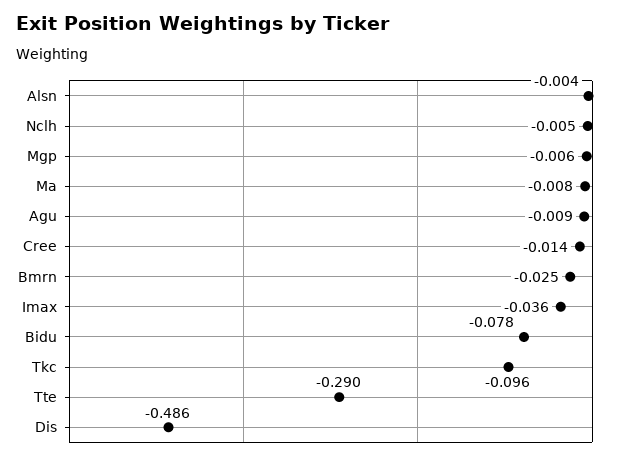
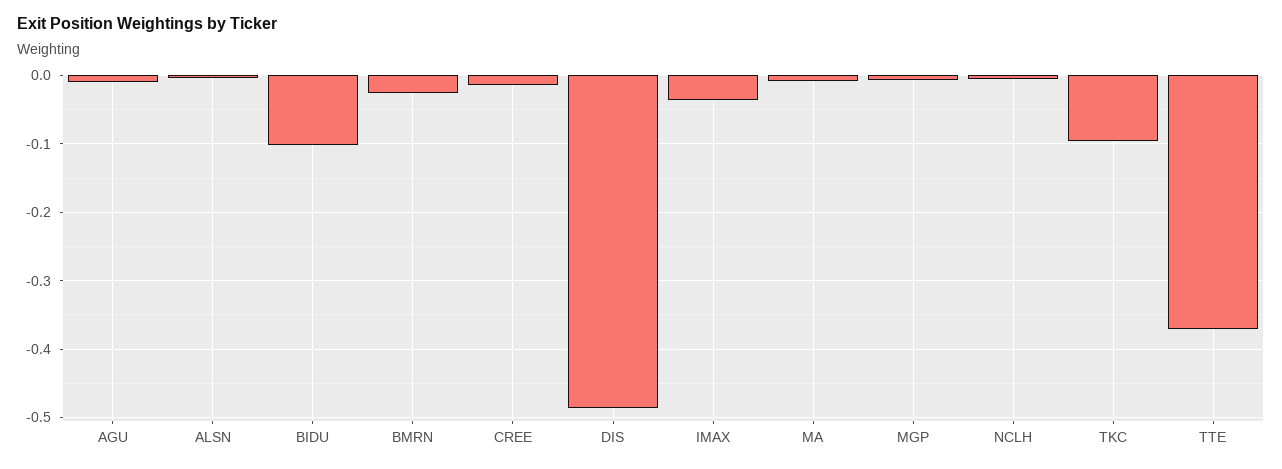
  {
    "Alsn": -0.004,
    "Nclh": -0.005,
    "Mgp": -0.006,
    "Ma": -0.008,
    "Agu": -0.009,
    "Cree": -0.014,
    "Bmrn": -0.025,
    "Imax": -0.036,
-   "Bidu": -0.078,
+   "Bidu": -0.1,
    "Tkc": -0.096,
-   "Tte": -0.29,
+   "Tte": -0.37,
    "Dis": -0.486
  }

